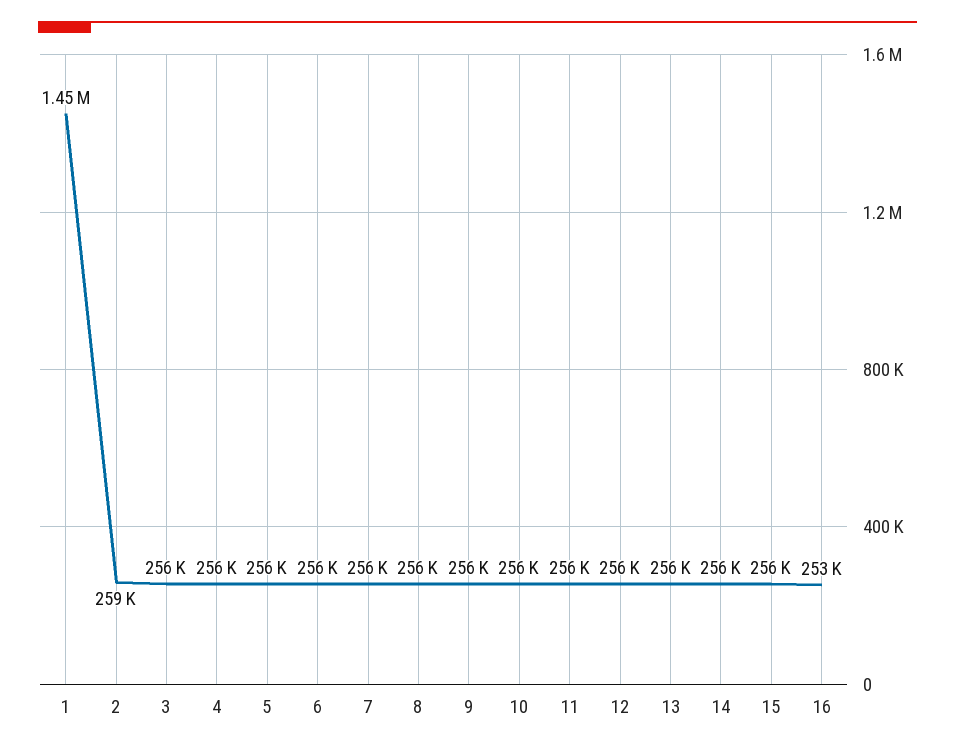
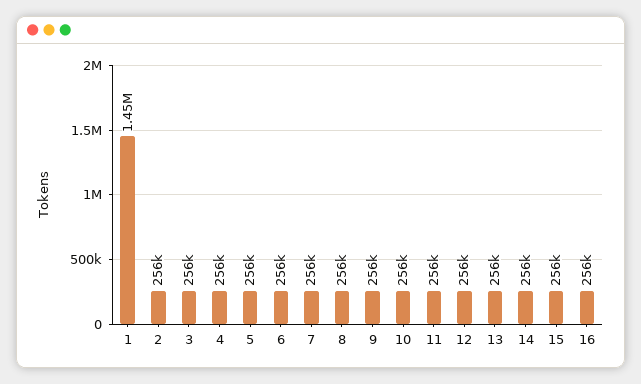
  {
    "1": 1450000,
-   "2": 259000,
+   "2": 256000,
    "3": 256000,
    "4": 256000,
    "5": 256000,
    "6": 256000,
    "7": 256000,
    "8": 256000,
    "9": 256000,
    "10": 256000,
    "11": 256000,
    "12": 256000,
    "13": 256000,
    "14": 256000,
    "15": 256000,
-   "16": 253000
+   "16": 256000
  }

